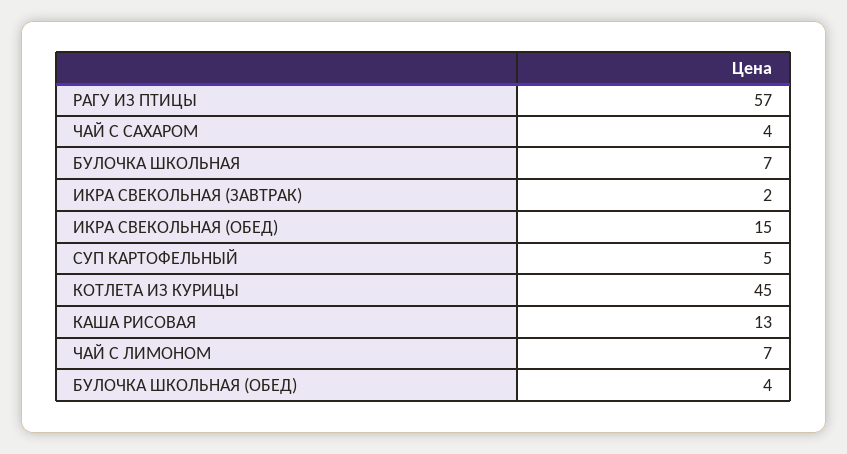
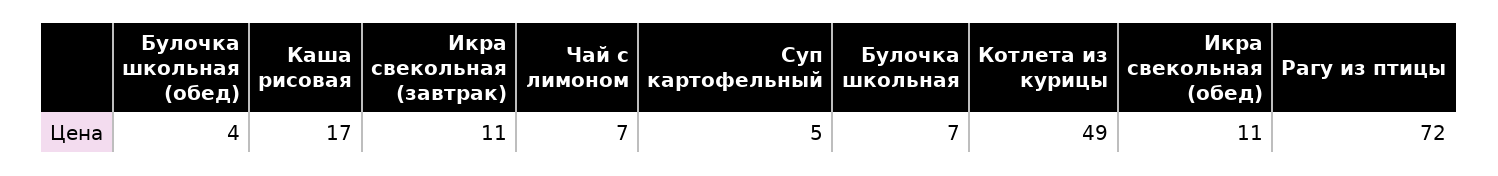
  {
-   "РАГУ ИЗ ПТИЦЫ": 57,
+   "РАГУ ИЗ ПТИЦЫ": 72,
-   "ЧАЙ С САХАРОМ": 4,
    "БУЛОЧКА ШКОЛЬНАЯ": 7,
-   "ИКРА СВЕКОЛЬНАЯ (ЗАВТРАК)": 2,
+   "ИКРА СВЕКОЛЬНАЯ (ЗАВТРАК)": 11,
-   "ИКРА СВЕКОЛЬНАЯ (ОБЕД)": 15,
+   "ИКРА СВЕКОЛЬНАЯ (ОБЕД)": 11,
    "СУП КАРТОФЕЛЬНЫЙ": 5,
-   "КОТЛЕТА ИЗ КУРИЦЫ": 45,
+   "КОТЛЕТА ИЗ КУРИЦЫ": 49,
-   "КАША РИСОВАЯ": 13,
+   "КАША РИСОВАЯ": 17,
    "ЧАЙ С ЛИМОНОМ": 7,
    "БУЛОЧКА ШКОЛЬНАЯ (ОБЕД)": 4
  }

